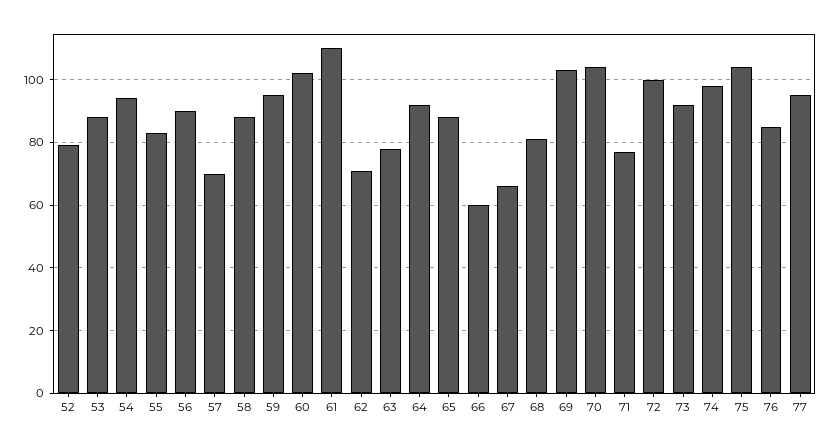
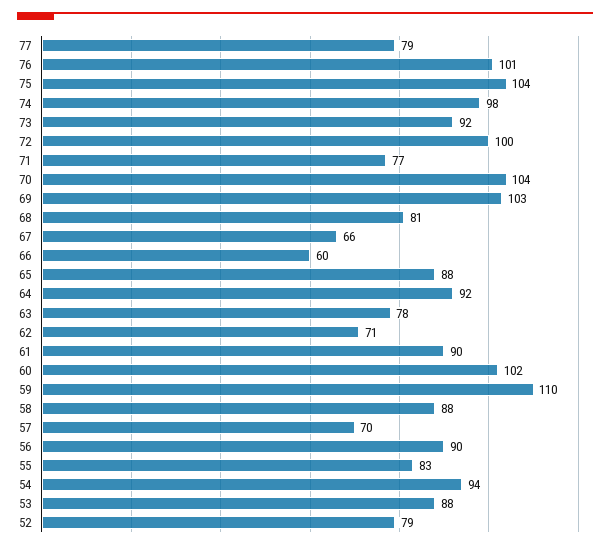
  {
    "52": 79,
    "53": 88,
    "54": 94,
    "55": 83,
    "56": 90,
    "57": 70,
    "58": 88,
-   "59": 95,
+   "59": 110,
    "60": 102,
-   "61": 110,
+   "61": 90,
    "62": 71,
    "63": 78,
    "64": 92,
    "65": 88,
    "66": 60,
    "67": 66,
    "68": 81,
    "69": 103,
    "70": 104,
    "71": 77,
    "72": 100,
    "73": 92,
    "74": 98,
    "75": 104,
-   "76": 85,
+   "76": 101,
-   "77": 95
+   "77": 79
  }

